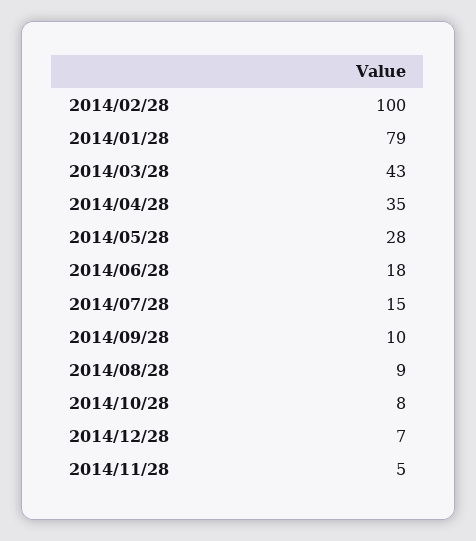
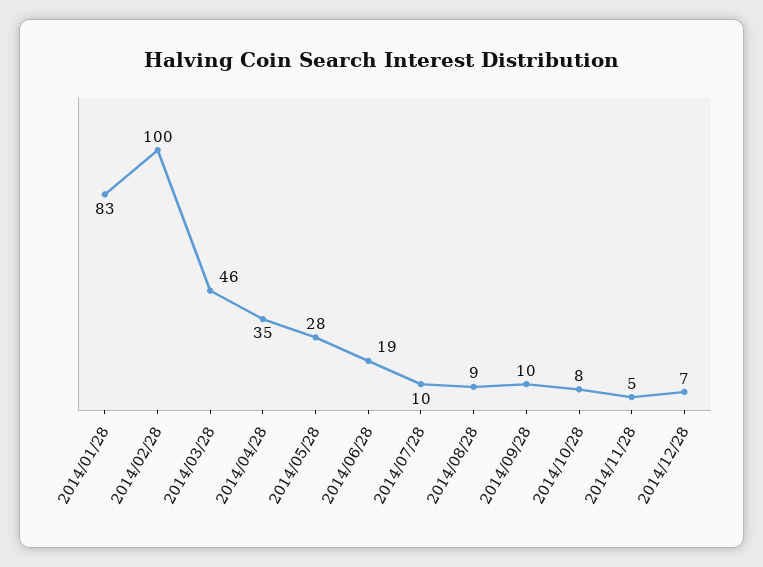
  {
    "2014/02/28": 100,
-   "2014/01/28": 79,
+   "2014/01/28": 83,
-   "2014/03/28": 43,
+   "2014/03/28": 46,
    "2014/04/28": 35,
    "2014/05/28": 28,
-   "2014/06/28": 18,
+   "2014/06/28": 19,
-   "2014/07/28": 15,
+   "2014/07/28": 10,
    "2014/09/28": 10,
    "2014/08/28": 9,
    "2014/10/28": 8,
    "2014/12/28": 7,
    "2014/11/28": 5
  }

